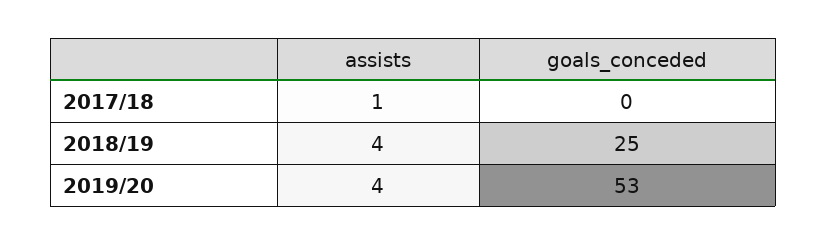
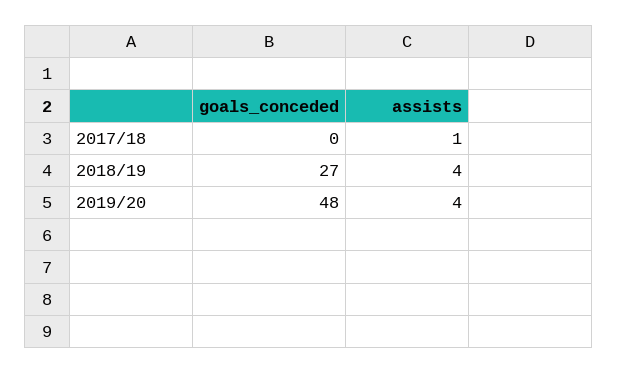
  {
    "assists": {
      "2017/18": 1,
      "2018/19": 4,
      "2019/20": 4
    },
    "goals_conceded": {
      "2017/18": 0,
-     "2018/19": 25,
+     "2018/19": 27,
-     "2019/20": 53
+     "2019/20": 48
    }
  }

